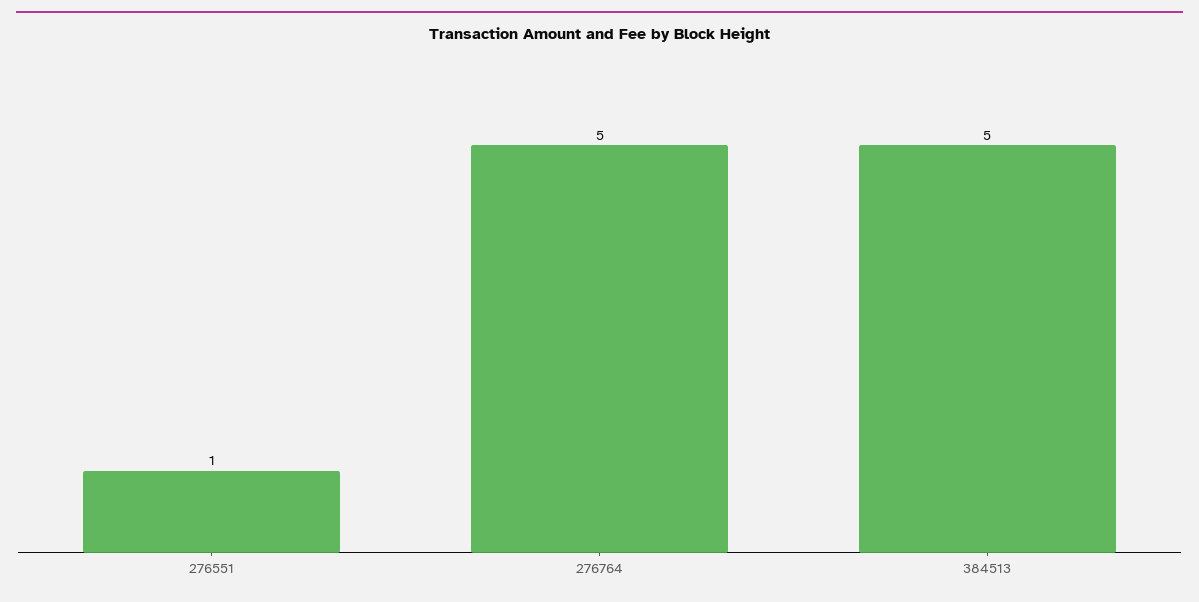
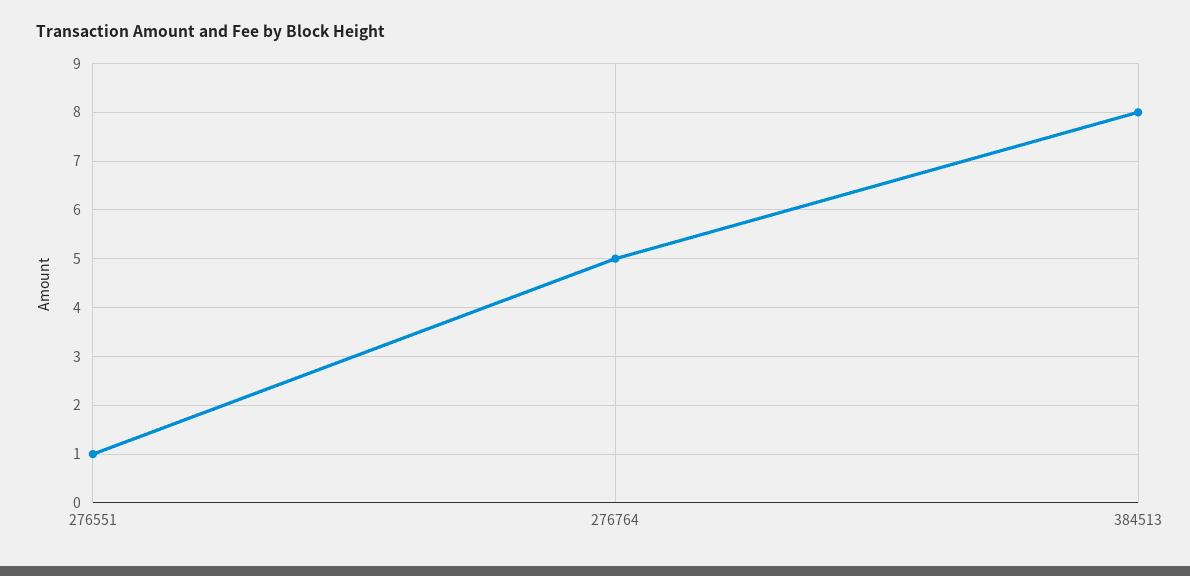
  {
    "276551": 1,
    "276764": 5,
-   "384513": 5
+   "384513": 8
  }

